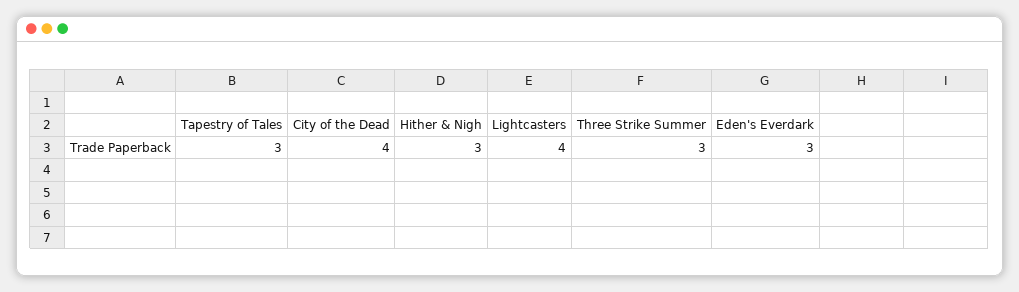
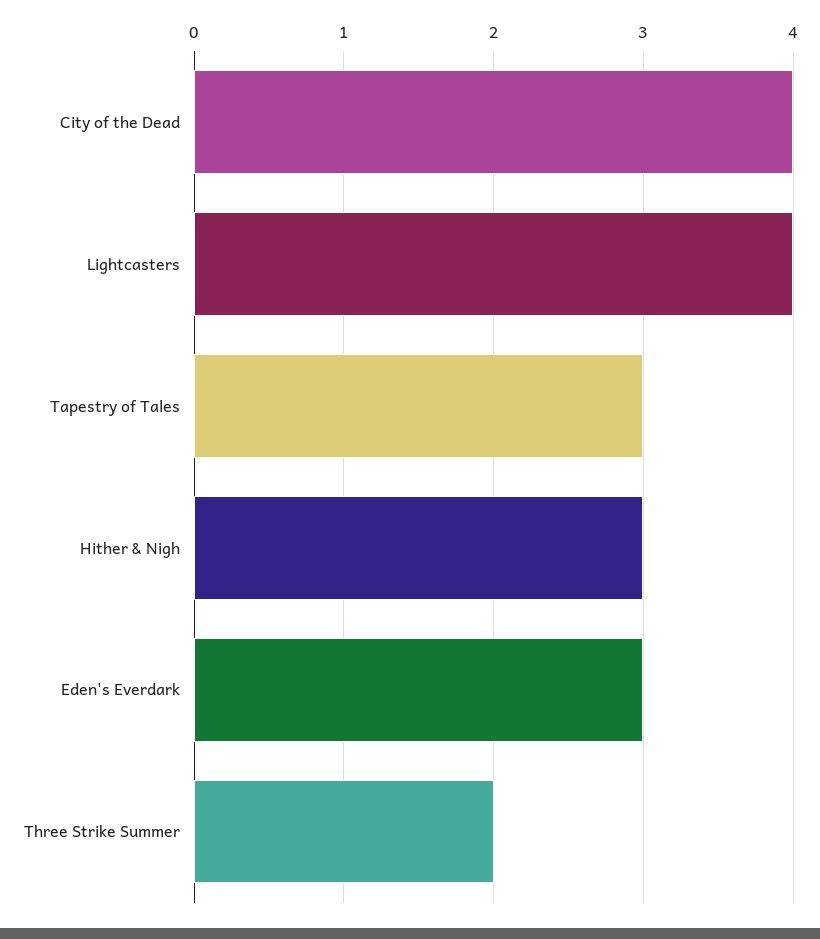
  {
    "Tapestry of Tales": 3,
    "City of the Dead": 4,
    "Hither & Nigh": 3,
    "Lightcasters": 4,
-   "Three Strike Summer": 3,
+   "Three Strike Summer": 2,
    "Eden's Everdark": 3
  }

